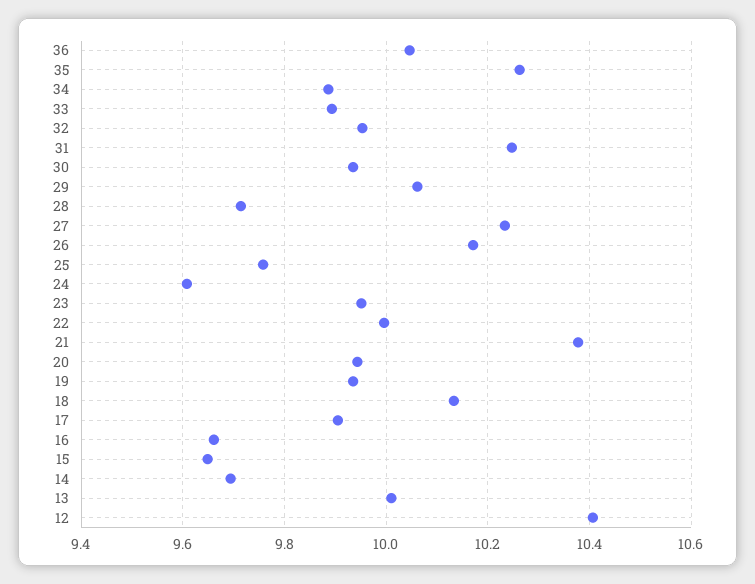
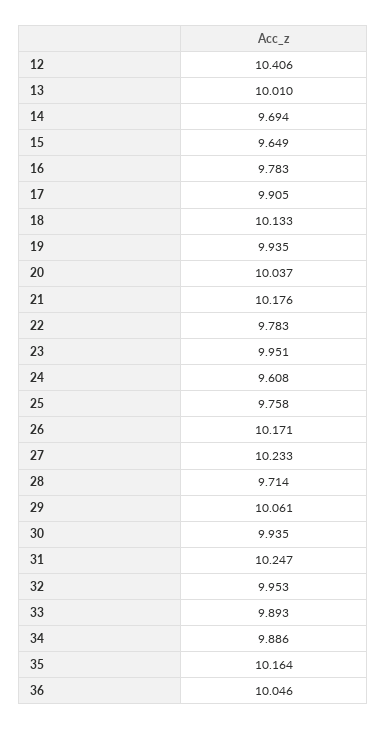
  {
    "36": 10.046,
-   "35": 10.26,
+   "35": 10.164,
    "34": 9.886,
    "33": 9.893,
    "32": 9.953,
    "31": 10.247,
    "30": 9.935,
    "29": 10.061,
    "28": 9.714,
    "27": 10.233,
    "26": 10.171,
    "25": 9.758,
    "24": 9.608,
    "23": 9.951,
-   "22": 10,
+   "22": 9.783,
-   "21": 10.38,
+   "21": 10.176,
-   "20": 9.94,
+   "20": 10.037,
    "19": 9.935,
    "18": 10.133,
    "17": 9.905,
-   "16": 9.66,
+   "16": 9.783,
    "15": 9.649,
    "14": 9.694,
    "13": 10.01,
    "12": 10.406
  }

